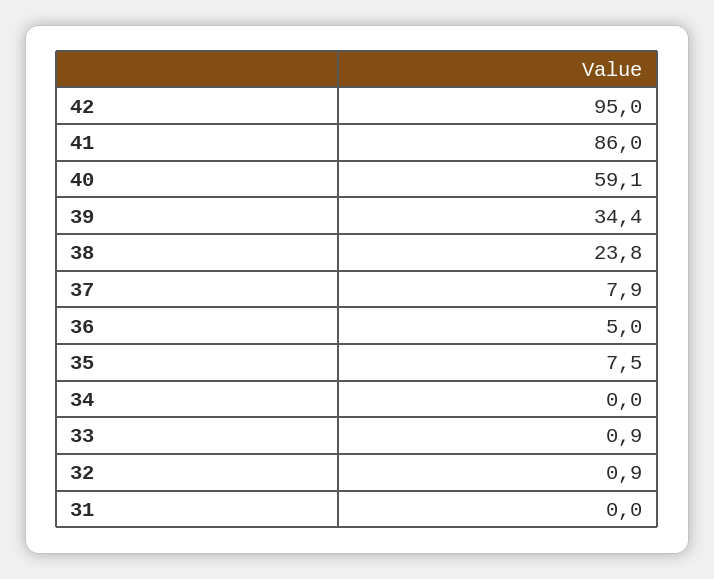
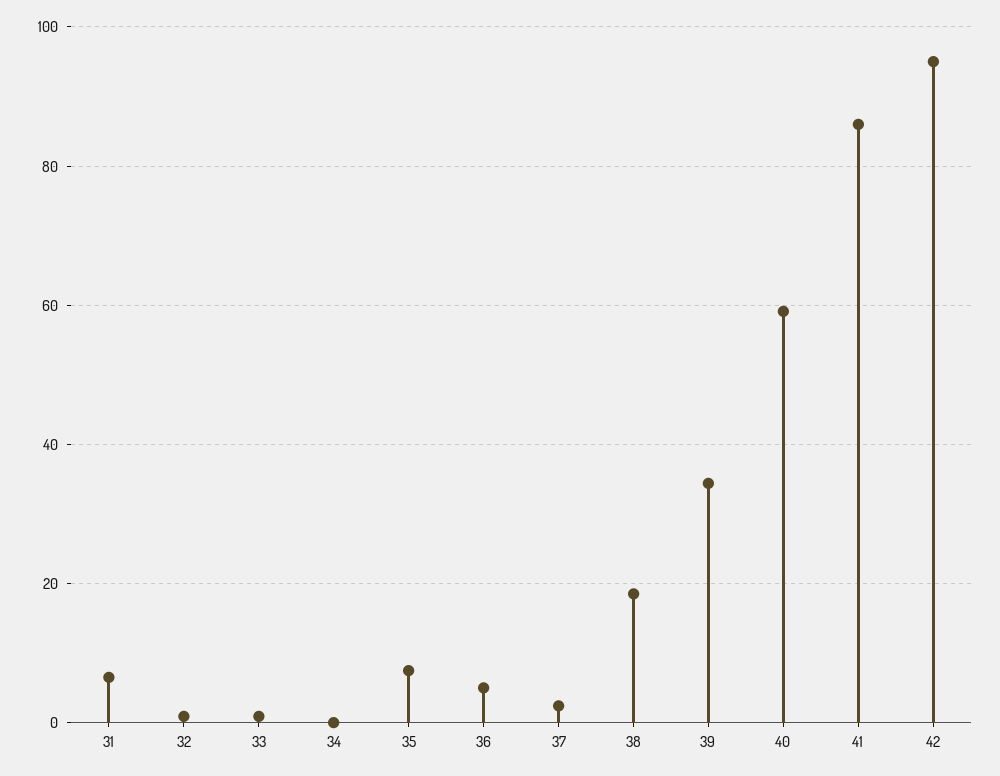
  {
    "42": 95,
    "41": 86,
    "40": 59.1,
    "39": 34.4,
-   "38": 23.8,
+   "38": 18,
-   "37": 7.9,
+   "37": 2,
    "36": 5,
    "35": 7.5,
    "34": 0,
    "33": 0.9,
    "32": 0.9,
-   "31": 0
+   "31": 6
  }

